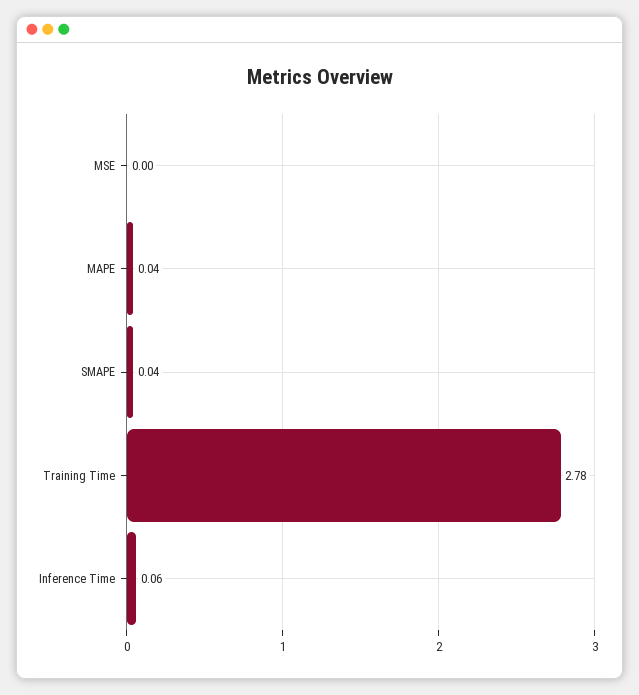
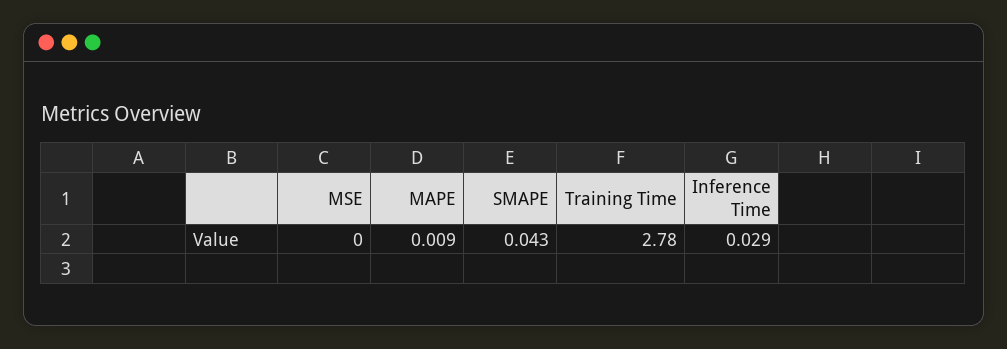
  {
    "MSE": 0,
-   "MAPE": 0.04,
+   "MAPE": 0.009,
    "SMAPE": 0.043,
    "Training Time": 2.78,
-   "Inference Time": 0.06
+   "Inference Time": 0.029
  }

